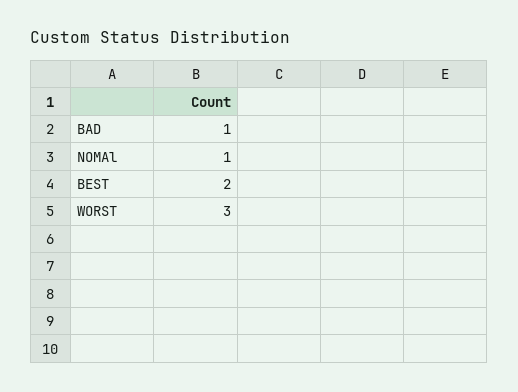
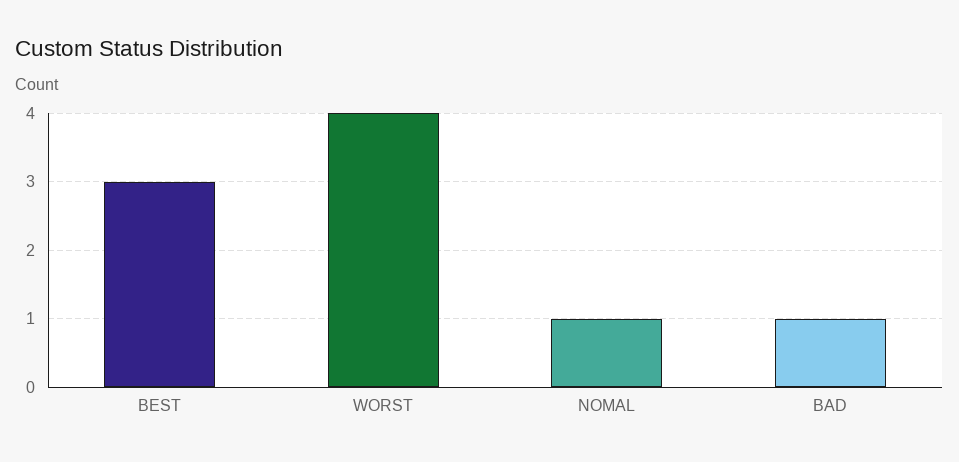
  {
    "BAD": 1,
    "NOMAl": 1,
-   "BEST": 2,
+   "BEST": 3,
-   "WORST": 3
+   "WORST": 4
  }

